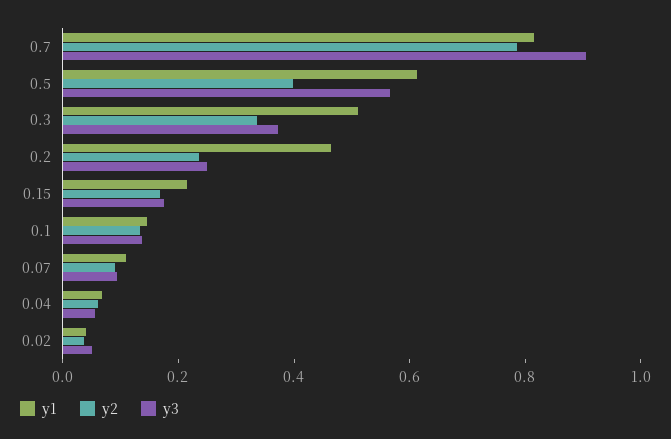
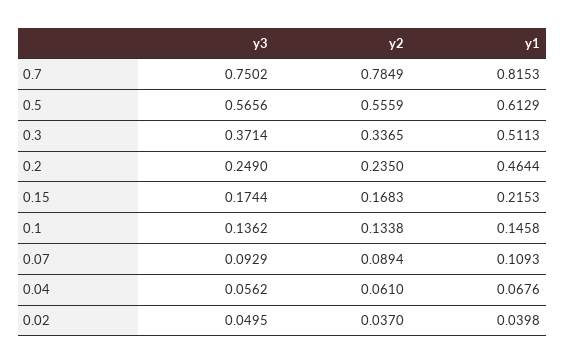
  {
    "y1": {
      "0.7": 0.8153,
      "0.5": 0.6129,
      "0.3": 0.5113,
      "0.2": 0.4644,
      "0.15": 0.2153,
      "0.1": 0.1458,
      "0.07": 0.1093,
      "0.04": 0.0676,
      "0.02": 0.0398
    },
    "y2": {
      "0.7": 0.7849,
-     "0.5": 0.4,
+     "0.5": 0.5559,
      "0.3": 0.3365,
      "0.2": 0.235,
      "0.15": 0.1683,
      "0.1": 0.1338,
      "0.07": 0.0894,
      "0.04": 0.061,
      "0.02": 0.037
    },
    "y3": {
-     "0.7": 0.9,
+     "0.7": 0.7502,
      "0.5": 0.5656,
      "0.3": 0.3714,
      "0.2": 0.249,
      "0.15": 0.1744,
      "0.1": 0.1362,
      "0.07": 0.0929,
      "0.04": 0.0562,
      "0.02": 0.0495
    }
  }

